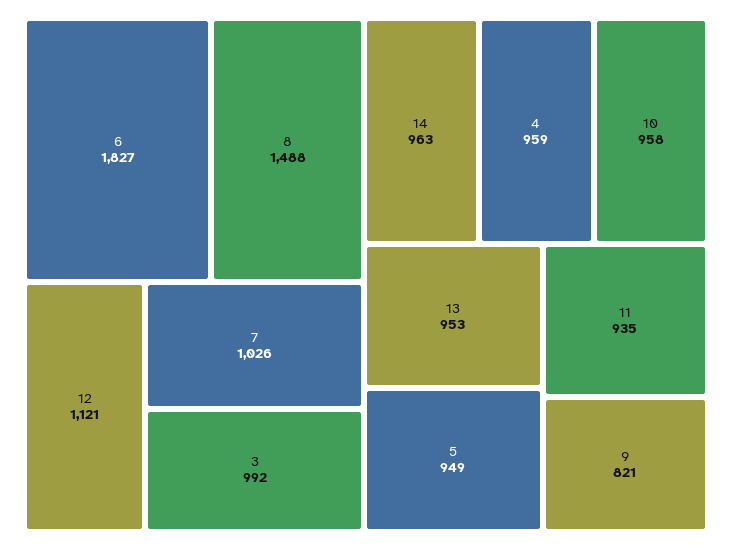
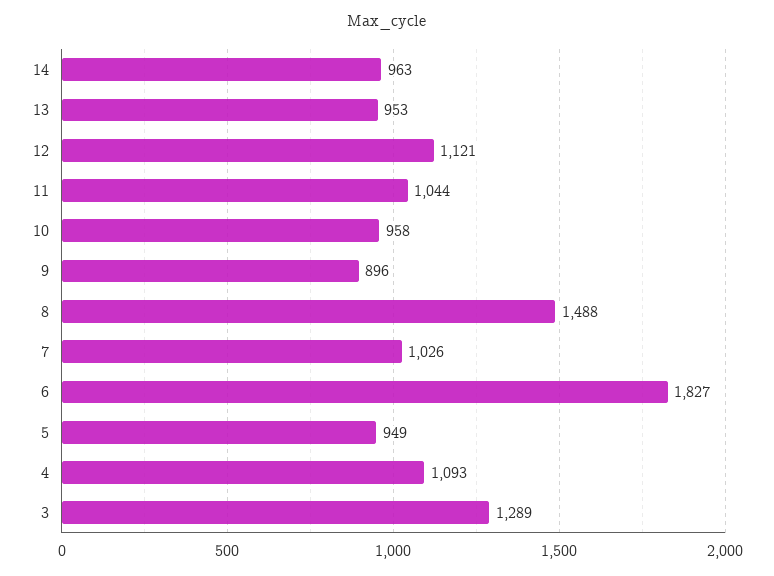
  {
    "6": 1827,
    "8": 1488,
    "12": 1121,
    "7": 1026,
-   "3": 992,
+   "3": 1289,
    "14": 963,
-   "4": 959,
+   "4": 1093,
    "10": 958,
    "13": 953,
    "5": 949,
-   "11": 935,
+   "11": 1044,
-   "9": 821
+   "9": 896
  }

